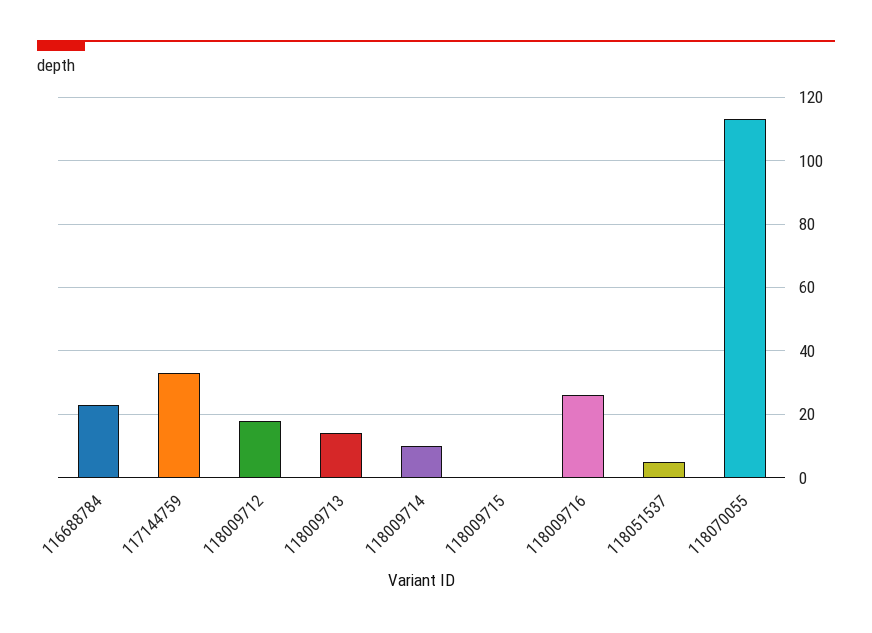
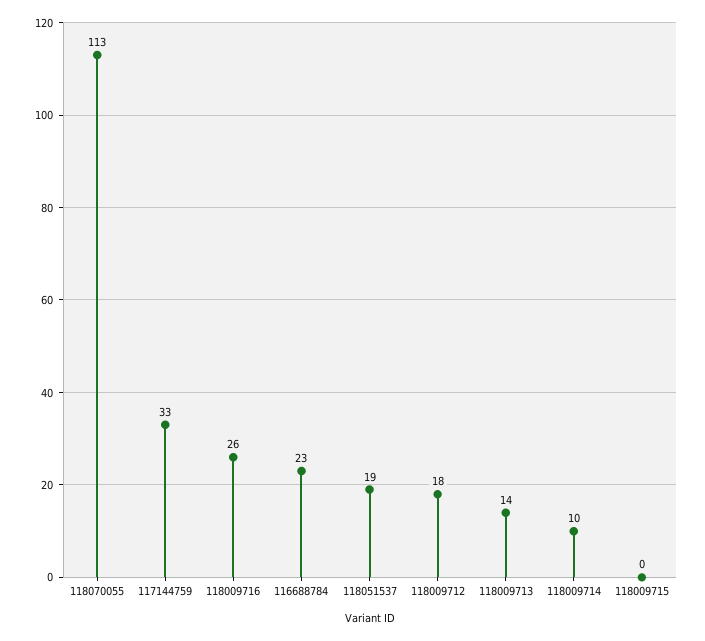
  {
    "116688784": 23,
    "117144759": 33,
    "118009712": 18,
    "118009713": 14,
    "118009714": 10,
    "118009715": 0,
    "118009716": 26,
-   "118051537": 5,
+   "118051537": 19,
    "118070055": 113
  }

